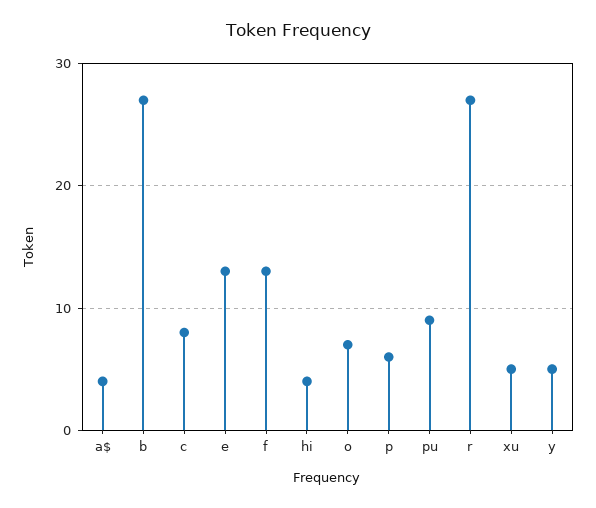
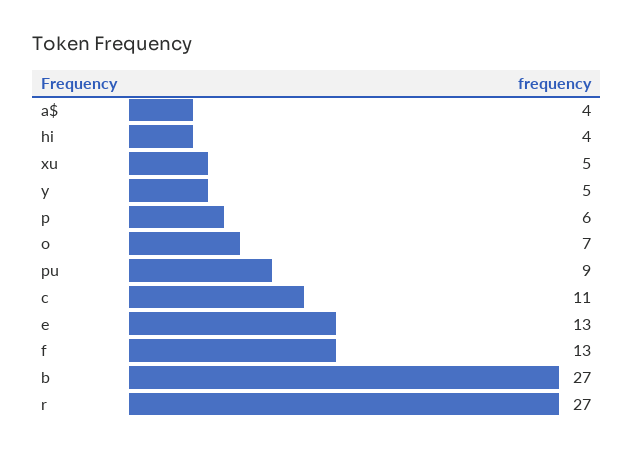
  {
    "a$": 4,
    "b": 27,
-   "c": 8,
+   "c": 11,
    "e": 13,
    "f": 13,
    "hi": 4,
    "o": 7,
    "p": 6,
    "pu": 9,
    "r": 27,
    "xu": 5,
    "y": 5
  }

